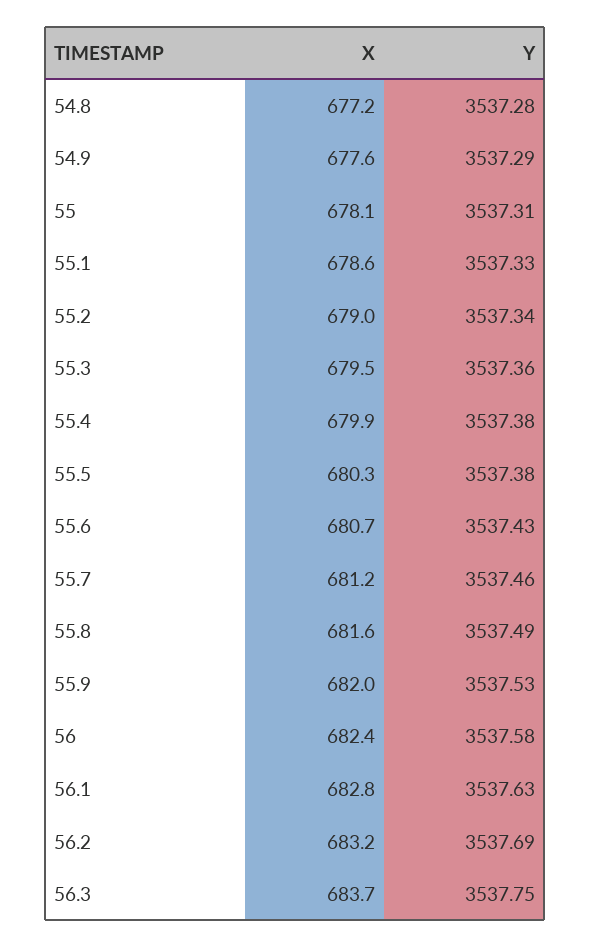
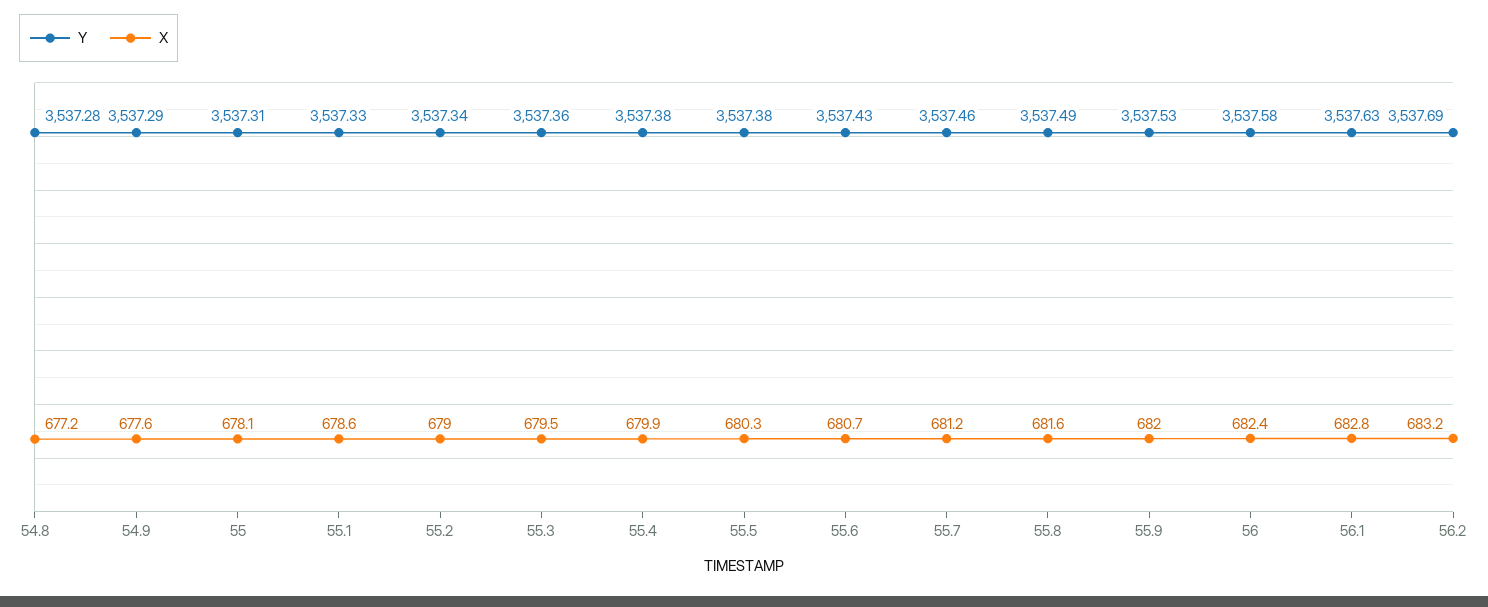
  {
    "X": {
      "54.8": 677.2,
      "54.9": 677.6,
      "55": 678.1,
      "55.1": 678.6,
      "55.2": 679,
      "55.3": 679.5,
      "55.4": 679.9,
      "55.5": 680.3,
      "55.6": 680.7,
      "55.7": 681.2,
      "55.8": 681.6,
      "55.9": 682,
      "56": 682.4,
      "56.1": 682.8,
-     "56.2": 683.2,
+     "56.2": 683.2
-     "56.3": 683.7
    },
    "Y": {
      "54.8": 3537.28,
      "54.9": 3537.29,
      "55": 3537.31,
      "55.1": 3537.33,
      "55.2": 3537.34,
      "55.3": 3537.36,
      "55.4": 3537.38,
      "55.5": 3537.38,
      "55.6": 3537.43,
      "55.7": 3537.46,
      "55.8": 3537.49,
      "55.9": 3537.53,
      "56": 3537.58,
      "56.1": 3537.63,
-     "56.2": 3537.69,
+     "56.2": 3537.69
-     "56.3": 3537.75
    }
  }

